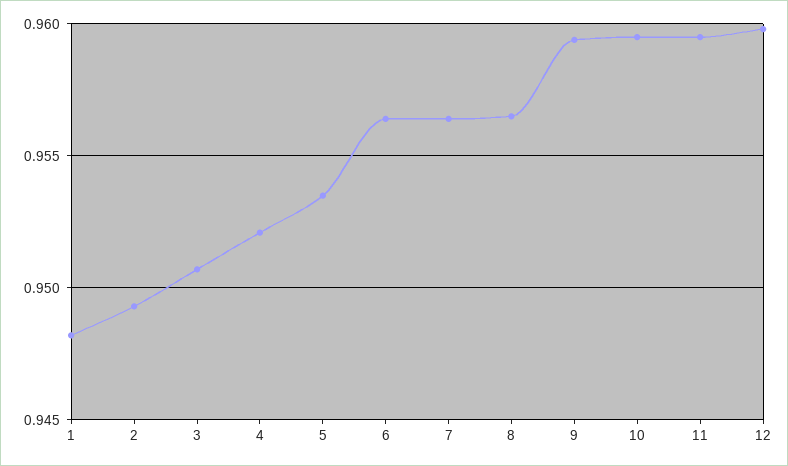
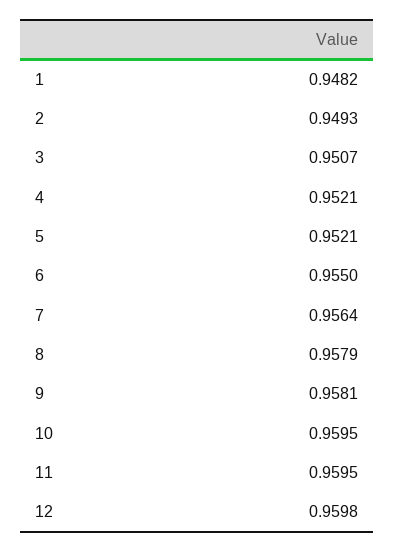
  {
    "1": 0.9482,
    "2": 0.9493,
    "3": 0.9507,
    "4": 0.9521,
-   "5": 0.9535,
+   "5": 0.9521,
-   "6": 0.9565,
+   "6": 0.955,
    "7": 0.9564,
-   "8": 0.9565,
+   "8": 0.9579,
-   "9": 0.9595,
+   "9": 0.9581,
    "10": 0.9595,
    "11": 0.9595,
    "12": 0.9598
  }

